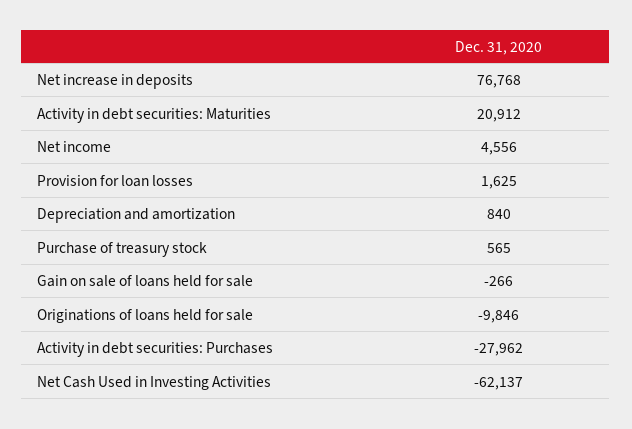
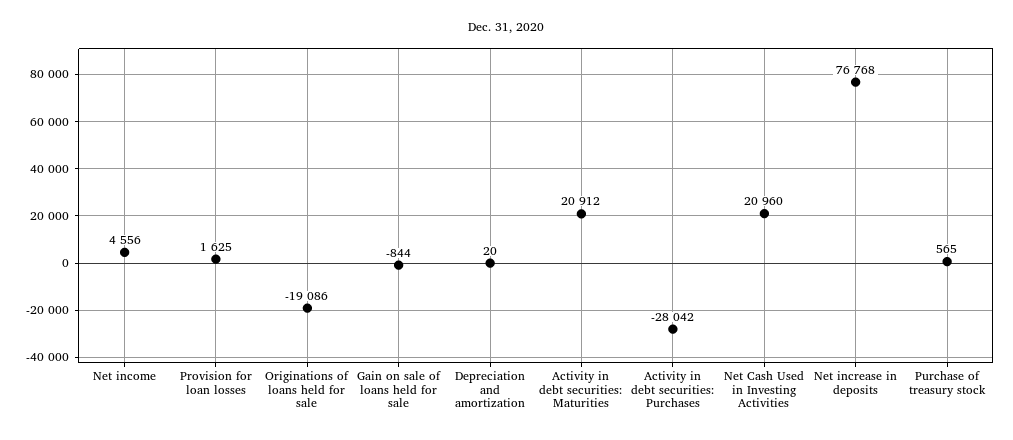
  {
    "Net increase in deposits": 76768,
    "Activity in debt securities: Maturities": 20912,
    "Net income": 4556,
    "Provision for loan losses": 1625,
-   "Depreciation and amortization": 840,
+   "Depreciation and amortization": 20,
    "Purchase of treasury stock": 565,
-   "Gain on sale of loans held for sale": -266,
+   "Gain on sale of loans held for sale": -844,
-   "Originations of loans held for sale": -9846,
+   "Originations of loans held for sale": -19086,
-   "Activity in debt securities: Purchases": -27962,
+   "Activity in debt securities: Purchases": -28042,
-   "Net Cash Used in Investing Activities": -62137
+   "Net Cash Used in Investing Activities": 20960
  }

